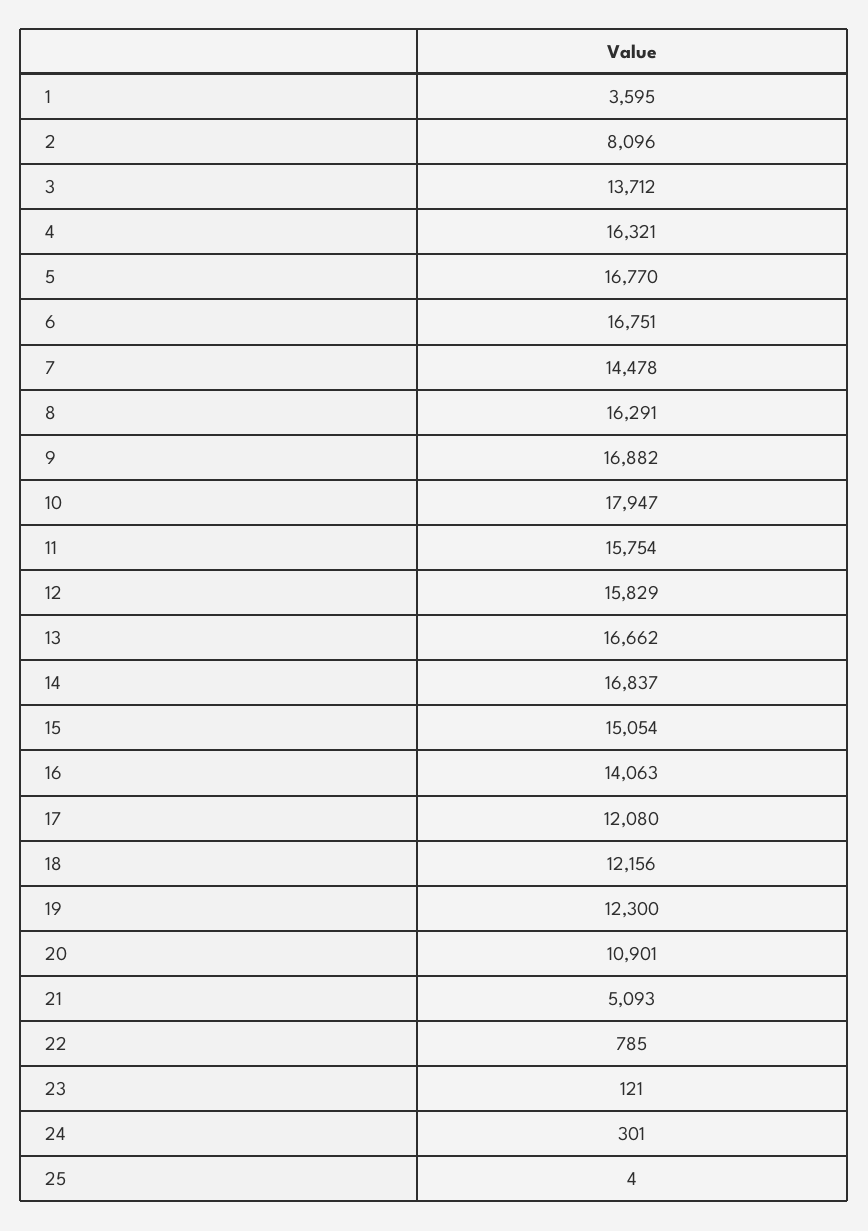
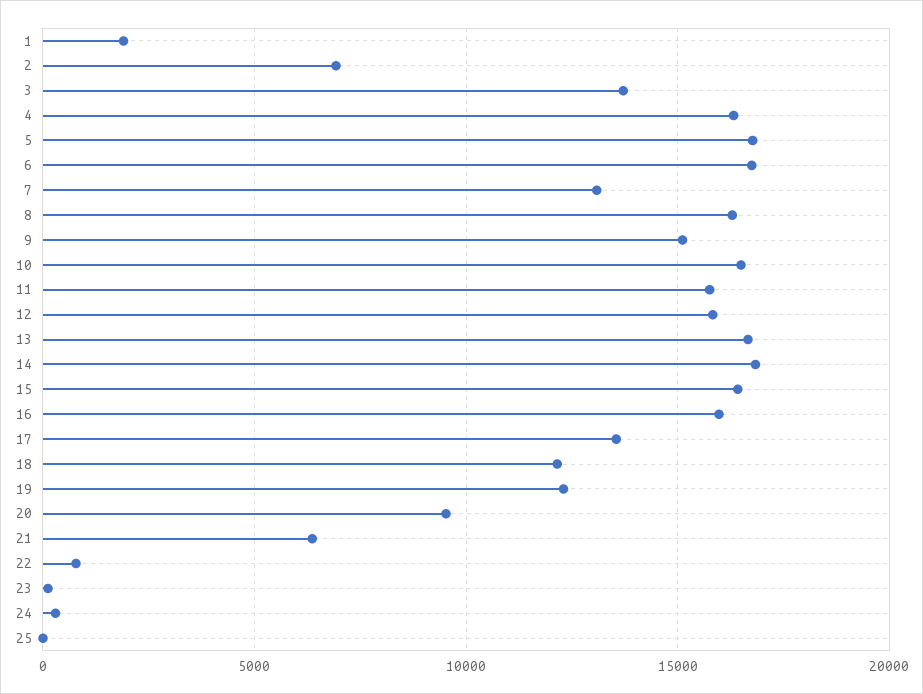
  {
-   "1": 3595,
+   "1": 2000,
-   "2": 8096,
+   "2": 7000,
    "3": 13712,
    "4": 16321,
    "5": 16770,
    "6": 16751,
-   "7": 14478,
+   "7": 13000,
    "8": 16291,
-   "9": 16882,
+   "9": 15000,
-   "10": 17947,
+   "10": 16500,
    "11": 15754,
    "12": 15829,
    "13": 16662,
    "14": 16837,
-   "15": 15054,
+   "15": 16500,
-   "16": 14063,
+   "16": 16000,
-   "17": 12080,
+   "17": 13500,
    "18": 12156,
    "19": 12300,
-   "20": 10901,
+   "20": 9500,
-   "21": 5093,
+   "21": 6500,
    "22": 785,
    "23": 121,
    "24": 301,
    "25": 4
  }

